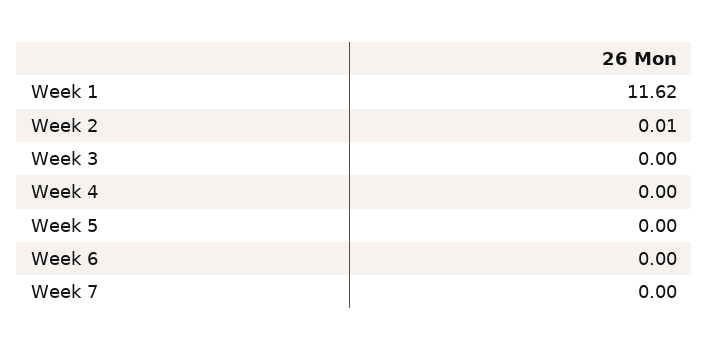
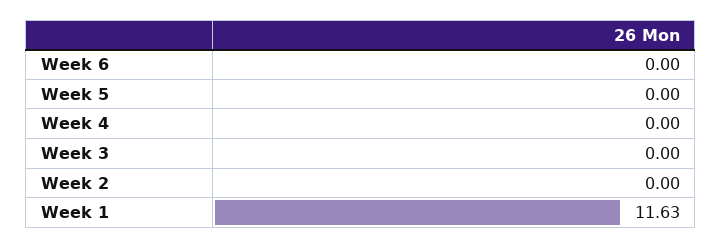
  {
-   "Week 1": 11.62,
+   "Week 1": 11.63,
-   "Week 2": 0.01,
+   "Week 2": 0,
    "Week 3": 0,
    "Week 4": 0,
    "Week 5": 0,
-   "Week 6": 0,
+   "Week 6": 0
-   "Week 7": 0
  }

